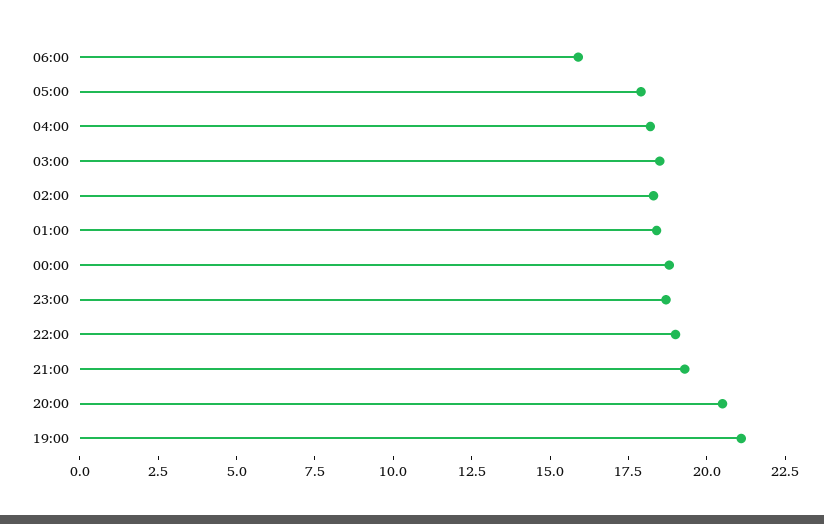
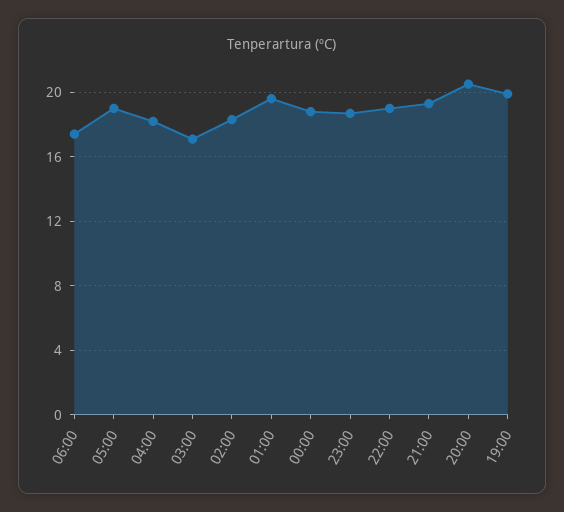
  {
-   "06:00": 16,
+   "06:00": 17.5,
-   "05:00": 18,
+   "05:00": 19,
    "04:00": 18,
-   "03:00": 18.5,
+   "03:00": 17,
    "02:00": 18.5,
-   "01:00": 18.5,
+   "01:00": 19.5,
    "00:00": 19,
    "23:00": 18.5,
    "22:00": 19,
    "21:00": 19.5,
    "20:00": 20.5,
-   "19:00": 21
+   "19:00": 20
  }

